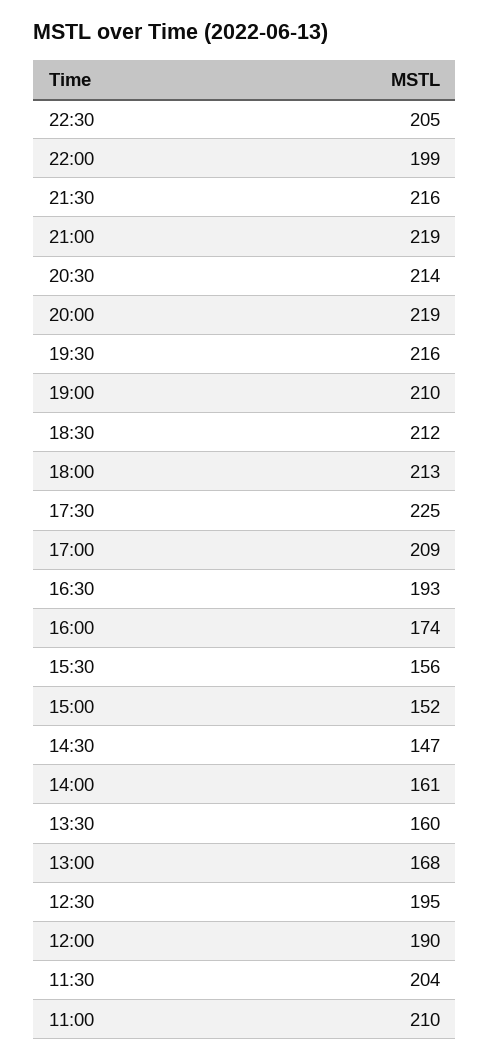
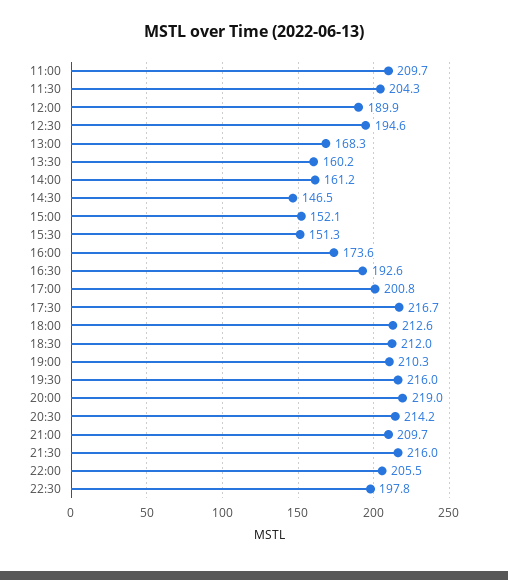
  {
-   "22:30": 205,
+   "22:30": 197.8,
-   "22:00": 199,
+   "22:00": 205.5,
    "21:30": 216,
-   "21:00": 219,
+   "21:00": 209.7,
    "20:30": 214.2,
    "20:00": 219,
    "19:30": 216,
    "19:00": 210.3,
    "18:30": 212,
    "18:00": 212.6,
-   "17:30": 225,
+   "17:30": 216.7,
-   "17:00": 209,
+   "17:00": 200.8,
    "16:30": 192.6,
    "16:00": 173.6,
-   "15:30": 156,
+   "15:30": 151.3,
    "15:00": 152.1,
    "14:30": 146.5,
    "14:00": 161.2,
    "13:30": 160.2,
    "13:00": 168.3,
    "12:30": 194.6,
    "12:00": 189.9,
    "11:30": 204.3,
    "11:00": 209.7
  }

